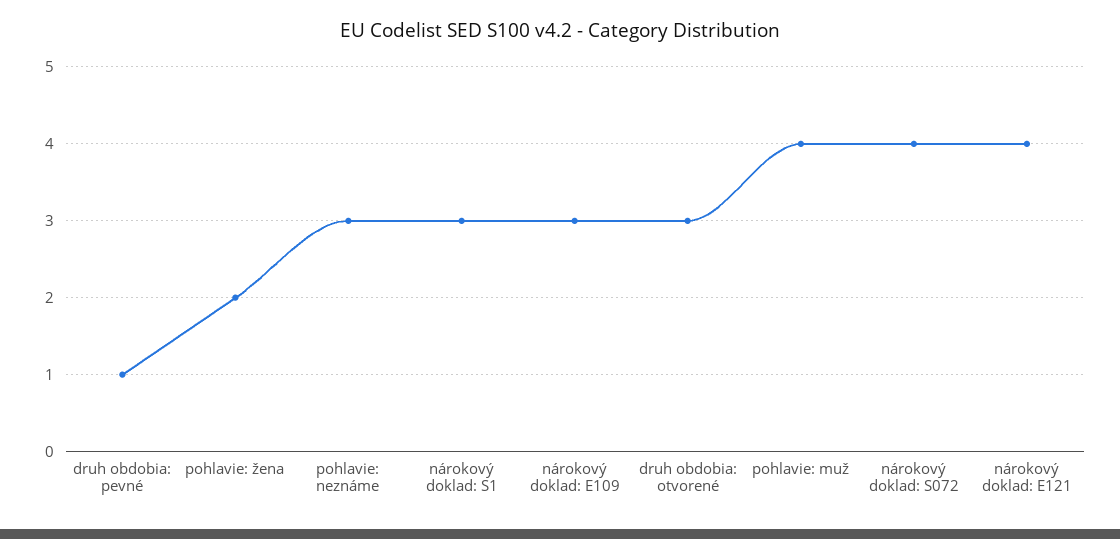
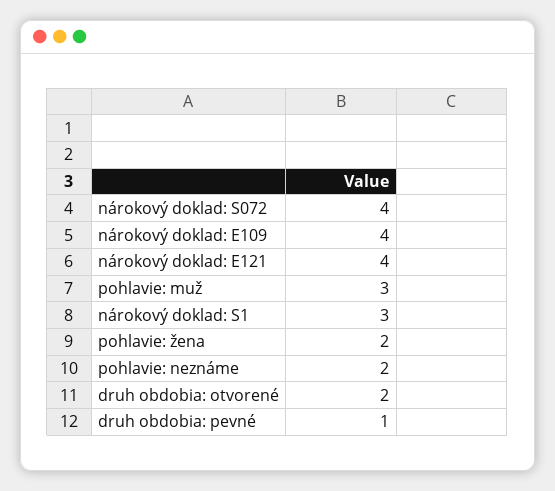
  {
    "druh obdobia: pevné": 1,
    "pohlavie: žena": 2,
-   "pohlavie: neznáme": 3,
+   "pohlavie: neznáme": 2,
    "nárokový doklad: S1": 3,
-   "nárokový doklad: E109": 3,
+   "nárokový doklad: E109": 4,
-   "druh obdobia: otvorené": 3,
+   "druh obdobia: otvorené": 2,
-   "pohlavie: muž": 4,
+   "pohlavie: muž": 3,
    "nárokový doklad: S072": 4,
    "nárokový doklad: E121": 4
  }

